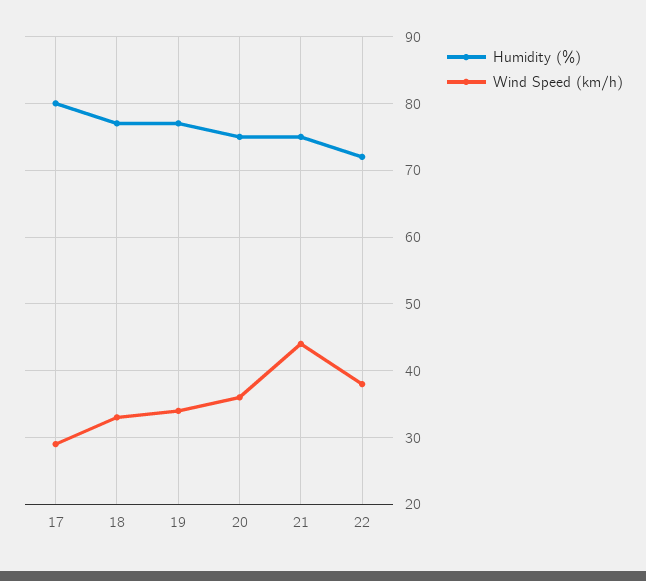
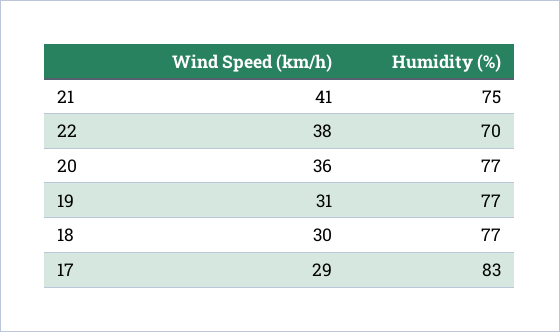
  {
    "Humidity (%)": {
-     "17": 80,
+     "17": 83,
      "18": 77,
      "19": 77,
-     "20": 75,
+     "20": 77,
      "21": 75,
-     "22": 72
+     "22": 70
    },
    "Wind Speed (km/h)": {
      "17": 29,
-     "18": 33,
+     "18": 30,
-     "19": 34,
+     "19": 31,
      "20": 36,
-     "21": 44,
+     "21": 41,
      "22": 38
    }
  }

